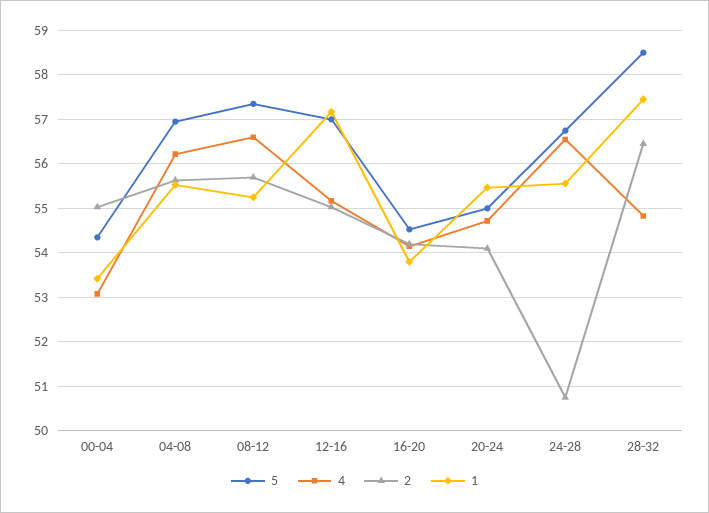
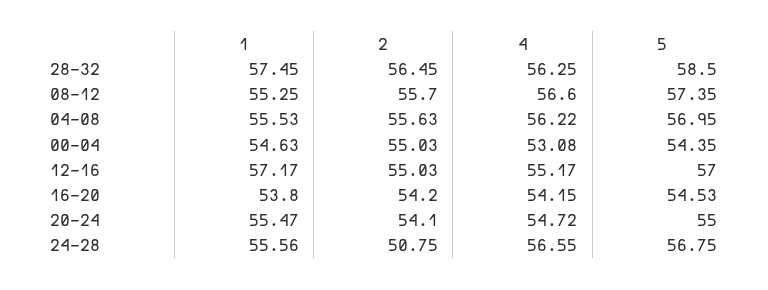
  {
    "5": {
      "00-04": 54.35,
      "04-08": 56.95,
      "08-12": 57.35,
      "12-16": 57,
      "16-20": 54.53,
      "20-24": 55,
      "24-28": 56.75,
      "28-32": 58.5
    },
    "4": {
      "00-04": 53.08,
      "04-08": 56.22,
      "08-12": 56.6,
      "12-16": 55.17,
      "16-20": 54.15,
      "20-24": 54.72,
      "24-28": 56.55,
-     "28-32": 54.8
+     "28-32": 56.25
    },
    "2": {
      "00-04": 55.03,
      "04-08": 55.63,
      "08-12": 55.7,
      "12-16": 55.03,
      "16-20": 54.2,
      "20-24": 54.1,
      "24-28": 50.75,
      "28-32": 56.45
    },
    "1": {
-     "00-04": 53.4,
+     "00-04": 54.63,
      "04-08": 55.53,
      "08-12": 55.25,
      "12-16": 57.17,
      "16-20": 53.8,
      "20-24": 55.47,
      "24-28": 55.56,
      "28-32": 57.45
    }
  }

